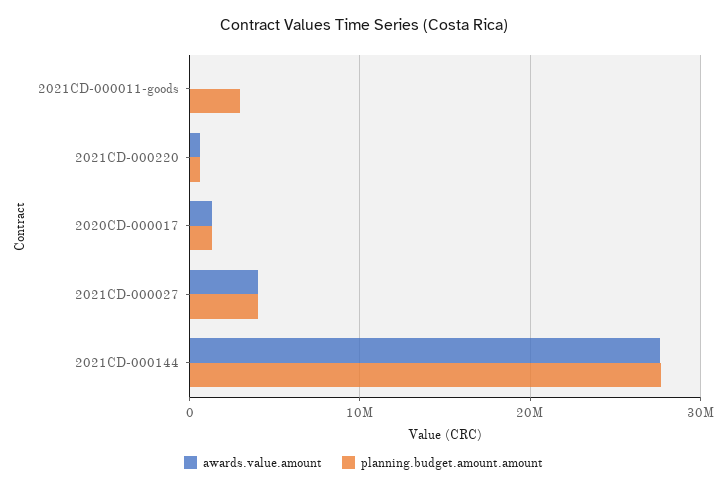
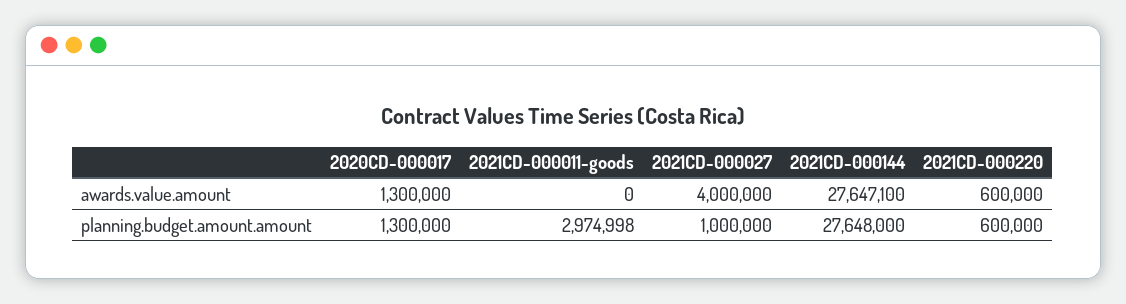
  {
    "awards.value.amount": {
      "2021CD-000011-goods": 0,
      "2021CD-000220": 600000,
      "2020CD-000017": 1300000,
      "2021CD-000027": 4000000,
      "2021CD-000144": 27647100
    },
    "planning.budget.amount.amount": {
      "2021CD-000011-goods": 2974998,
      "2021CD-000220": 600000,
      "2020CD-000017": 1300000,
-     "2021CD-000027": 4000000,
+     "2021CD-000027": 1000000,
      "2021CD-000144": 27648000
    }
  }

